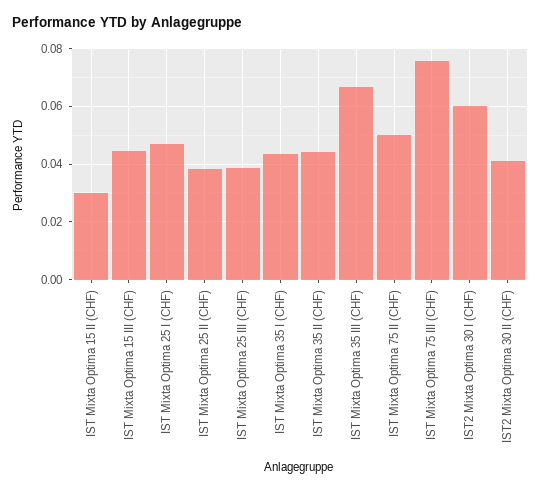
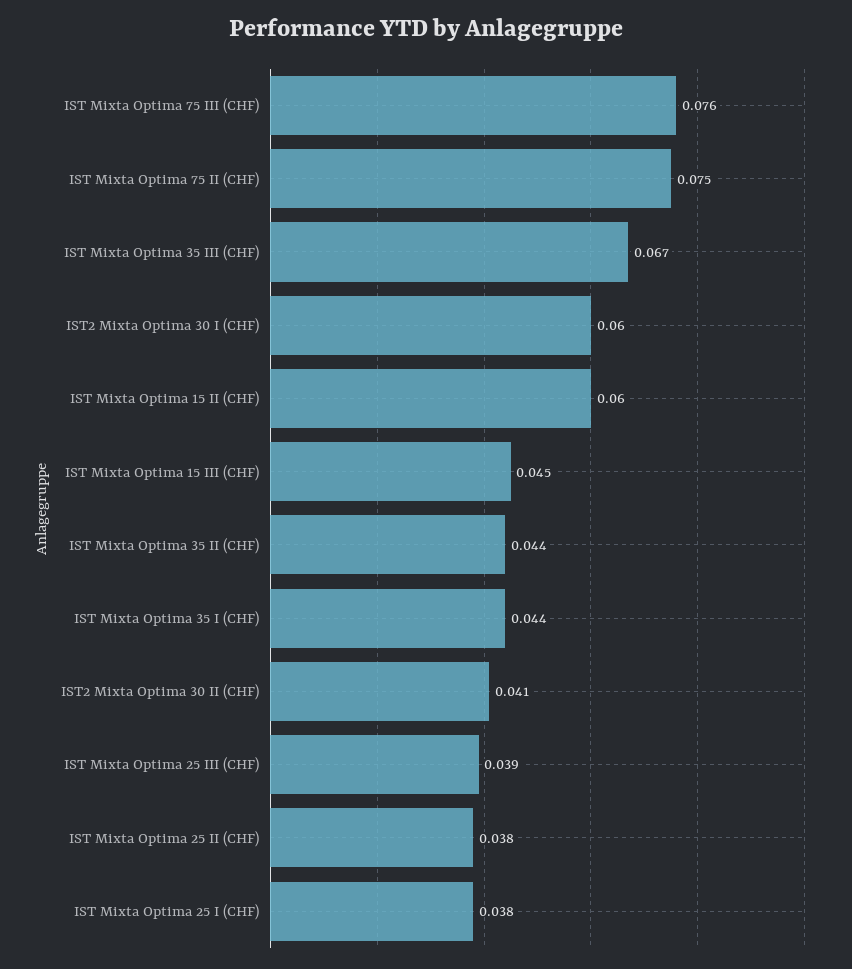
  {
-   "IST Mixta Optima 15 II (CHF)": 0.03,
+   "IST Mixta Optima 15 II (CHF)": 0.06,
    "IST Mixta Optima 15 III (CHF)": 0.045,
-   "IST Mixta Optima 25 I (CHF)": 0.0475,
+   "IST Mixta Optima 25 I (CHF)": 0.038,
    "IST Mixta Optima 25 II (CHF)": 0.038,
    "IST Mixta Optima 25 III (CHF)": 0.039,
    "IST Mixta Optima 35 I (CHF)": 0.044,
    "IST Mixta Optima 35 II (CHF)": 0.044,
    "IST Mixta Optima 35 III (CHF)": 0.067,
-   "IST Mixta Optima 75 II (CHF)": 0.05,
+   "IST Mixta Optima 75 II (CHF)": 0.075,
    "IST Mixta Optima 75 III (CHF)": 0.076,
    "IST2 Mixta Optima 30 I (CHF)": 0.06,
    "IST2 Mixta Optima 30 II (CHF)": 0.041
  }

